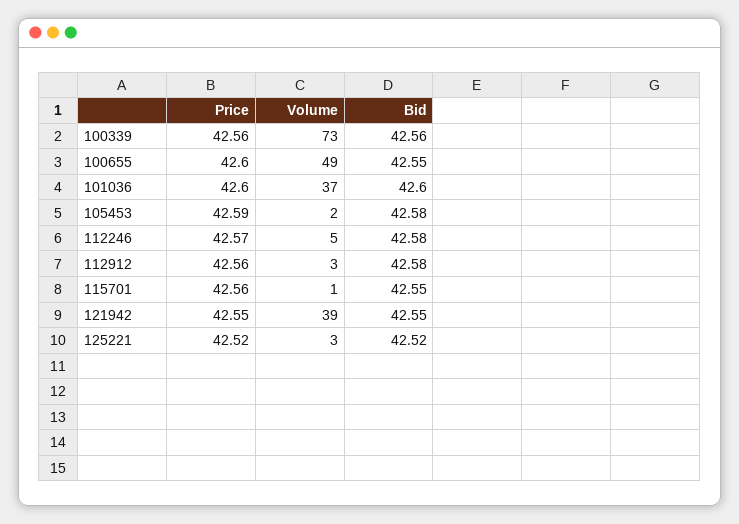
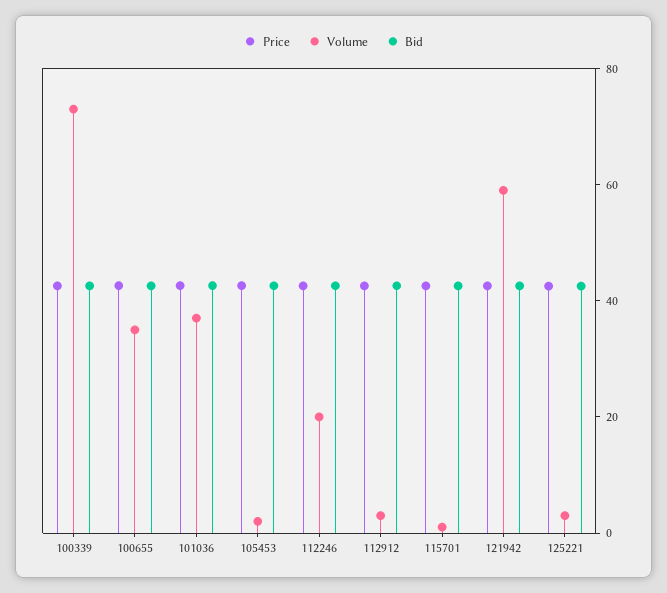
  {
    "Price": {
      "100339": 42.56,
      "100655": 42.6,
      "101036": 42.6,
      "105453": 42.59,
      "112246": 42.57,
      "112912": 42.56,
      "115701": 42.56,
      "121942": 42.55,
      "125221": 42.52
    },
    "Volume": {
      "100339": 73,
-     "100655": 49,
+     "100655": 35,
      "101036": 37,
      "105453": 2,
-     "112246": 5,
+     "112246": 20,
      "112912": 3,
      "115701": 1,
-     "121942": 39,
+     "121942": 60,
      "125221": 3
    },
    "Bid": {
      "100339": 42.56,
      "100655": 42.55,
      "101036": 42.6,
      "105453": 42.58,
      "112246": 42.58,
      "112912": 42.58,
      "115701": 42.55,
      "121942": 42.55,
      "125221": 42.52
    }
  }

